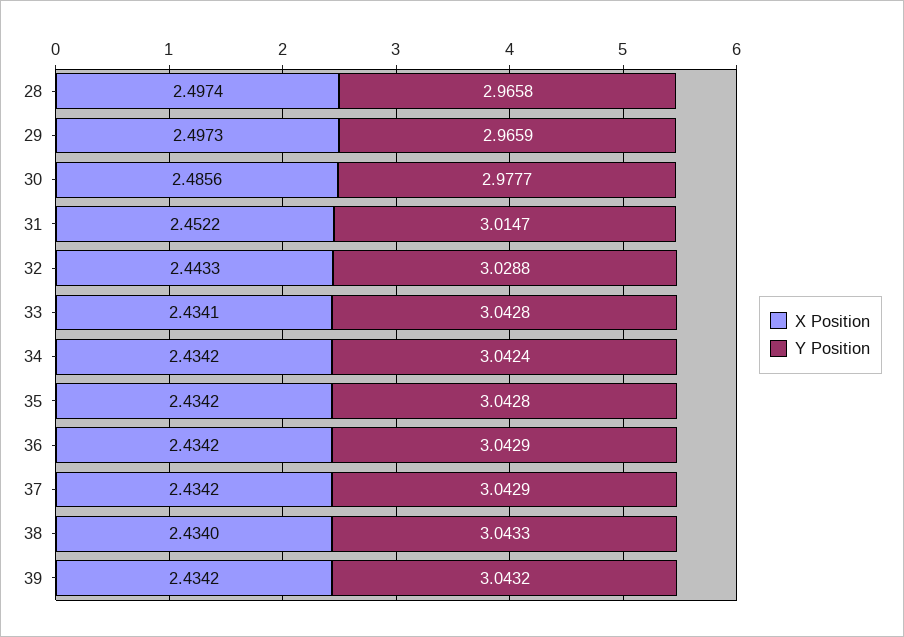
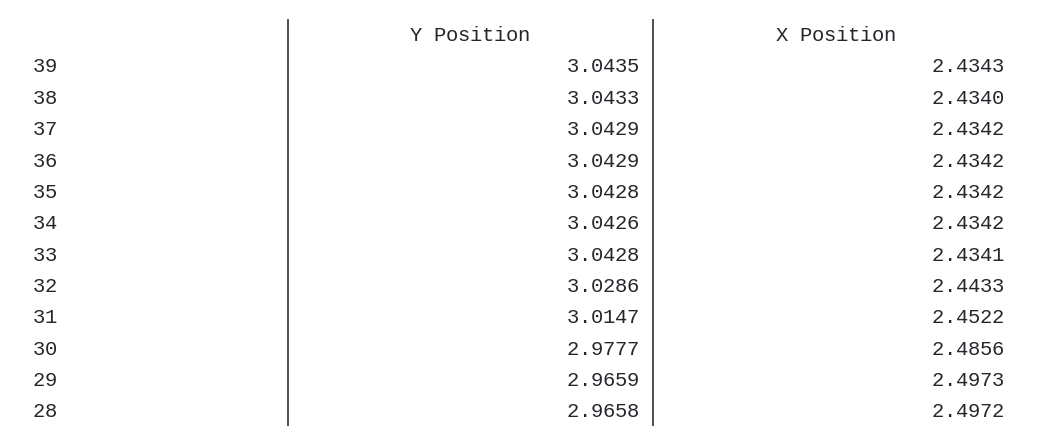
  {
    "X Position": {
-     "28": 2.4974,
+     "28": 2.4972,
      "29": 2.4973,
      "30": 2.4856,
      "31": 2.4522,
      "32": 2.4433,
      "33": 2.4341,
      "34": 2.4342,
      "35": 2.4342,
      "36": 2.4342,
      "37": 2.4342,
      "38": 2.434,
-     "39": 2.4342
+     "39": 2.4343
    },
    "Y Position": {
      "28": 2.9658,
      "29": 2.9659,
      "30": 2.9777,
      "31": 3.0147,
-     "32": 3.0288,
+     "32": 3.0286,
      "33": 3.0428,
-     "34": 3.0424,
+     "34": 3.0426,
      "35": 3.0428,
      "36": 3.0429,
      "37": 3.0429,
      "38": 3.0433,
-     "39": 3.0432
+     "39": 3.0435
    }
  }

